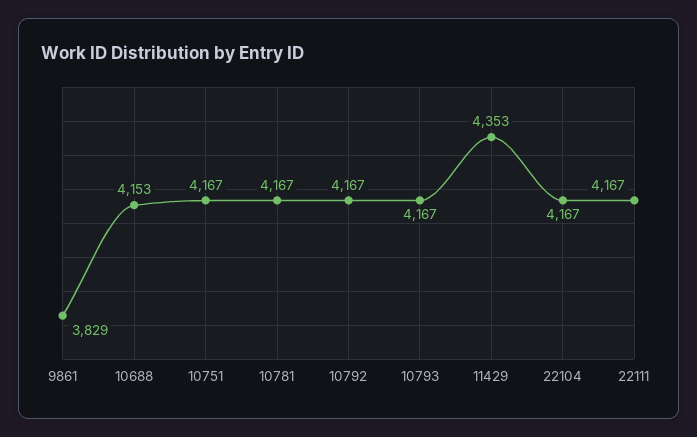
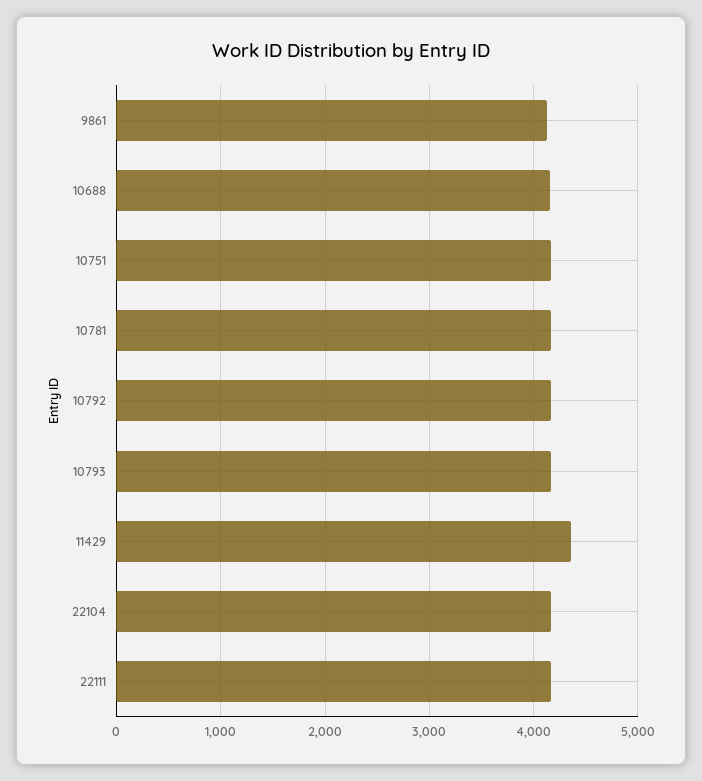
  {
-   "9861": 3829,
+   "9861": 4100,
    "10688": 4153,
    "10751": 4167,
    "10781": 4167,
    "10792": 4167,
    "10793": 4167,
    "11429": 4353,
    "22104": 4167,
    "22111": 4167
  }

